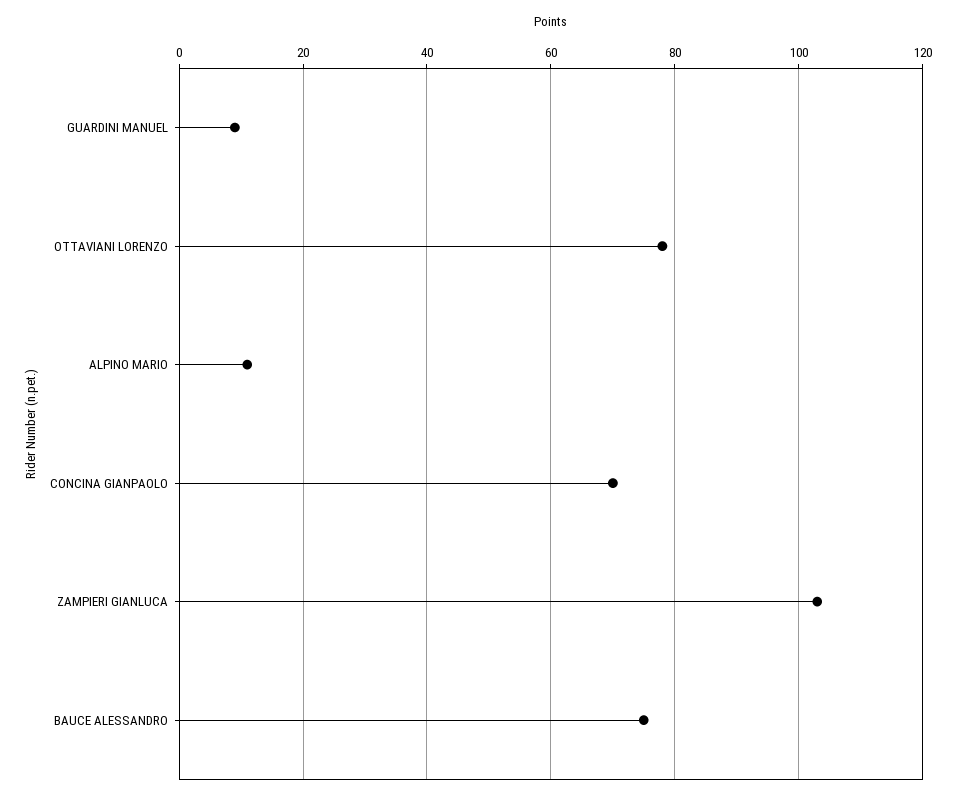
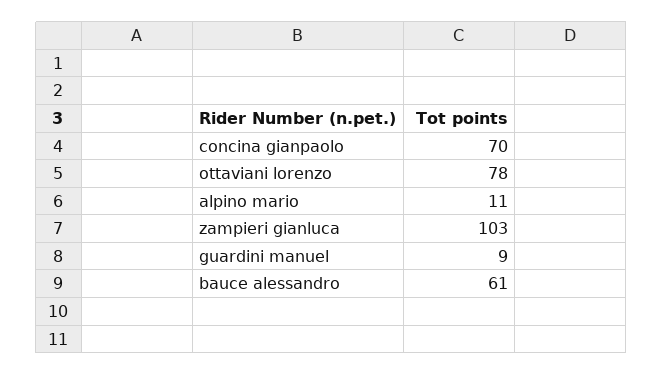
  {
    "GUARDINI MANUEL": 9,
    "OTTAVIANI LORENZO": 78,
    "ALPINO MARIO": 11,
    "CONCINA GIANPAOLO": 70,
    "ZAMPIERI GIANLUCA": 103,
-   "BAUCE ALESSANDRO": 75
+   "BAUCE ALESSANDRO": 61
  }

